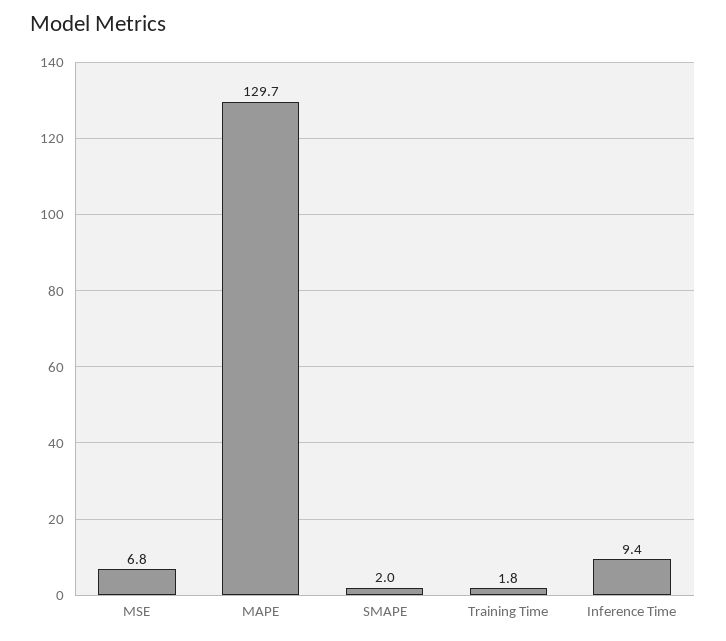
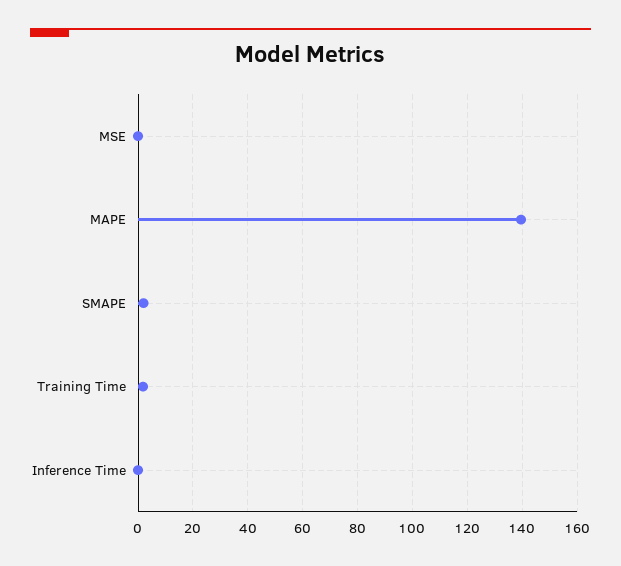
  {
-   "MSE": 6.8,
+   "MSE": 0,
-   "MAPE": 129.7,
+   "MAPE": 140,
    "SMAPE": 2,
    "Training Time": 1.8,
-   "Inference Time": 9.4
+   "Inference Time": 0
  }

